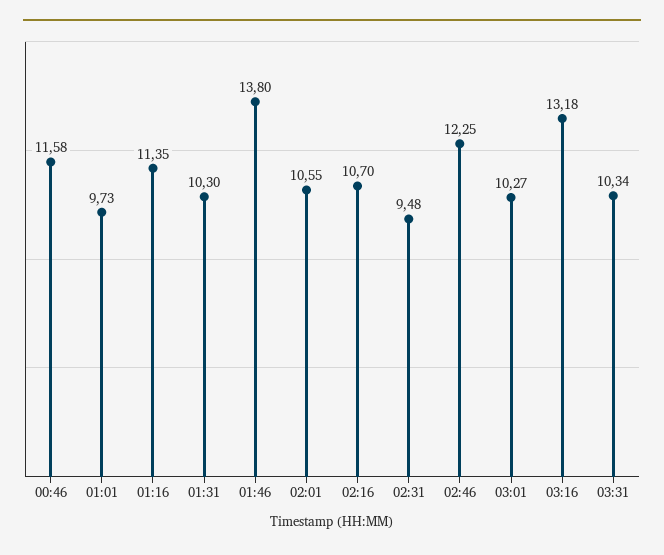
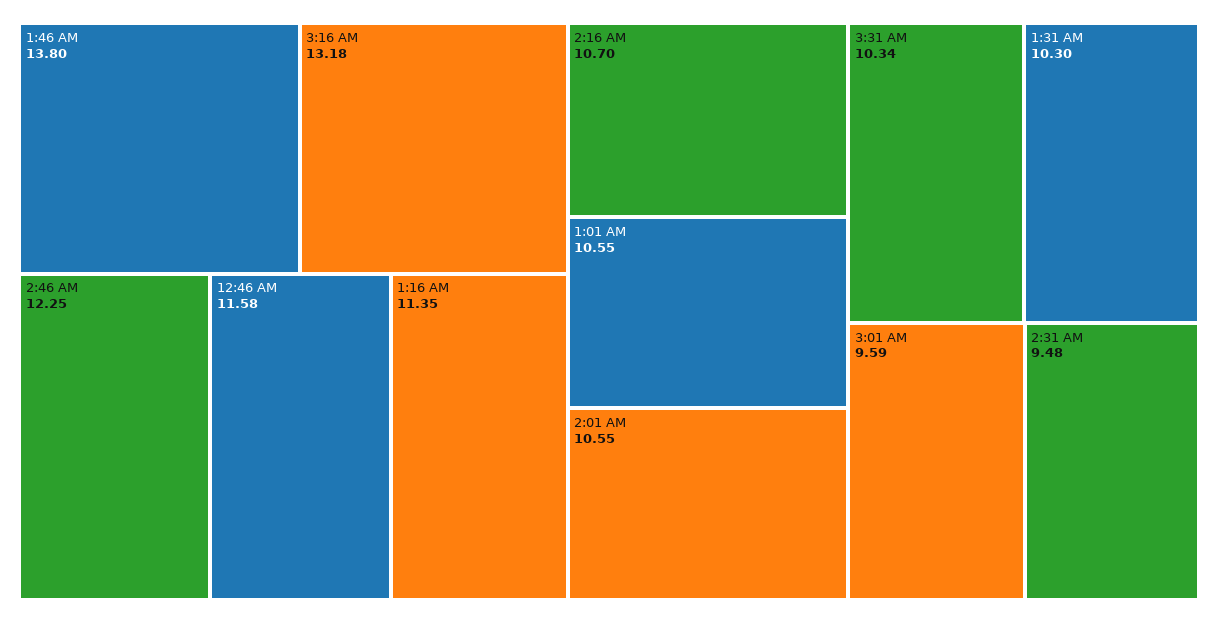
  {
    "00:46": 11.58,
-   "01:01": 9.73,
+   "01:01": 10.55,
    "01:16": 11.35,
    "01:31": 10.3,
    "01:46": 13.8,
    "02:01": 10.55,
    "02:16": 10.7,
    "02:31": 9.48,
    "02:46": 12.25,
-   "03:01": 10.27,
+   "03:01": 9.59,
    "03:16": 13.18,
    "03:31": 10.34
  }

